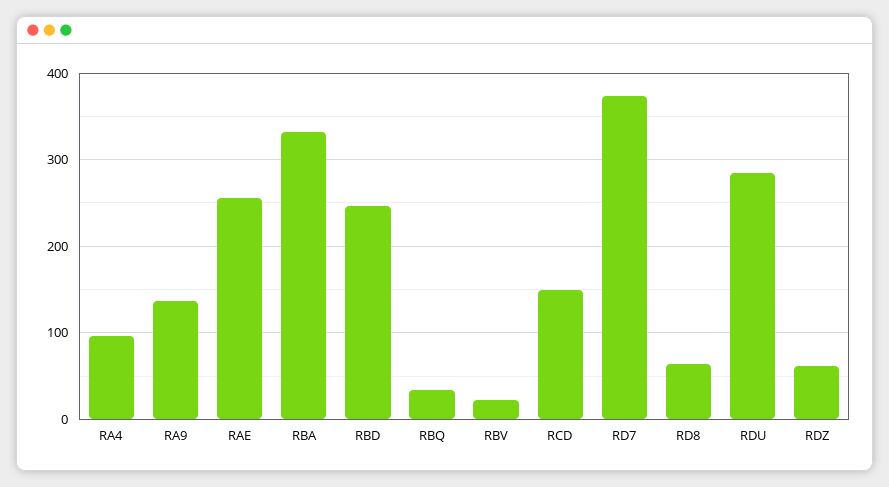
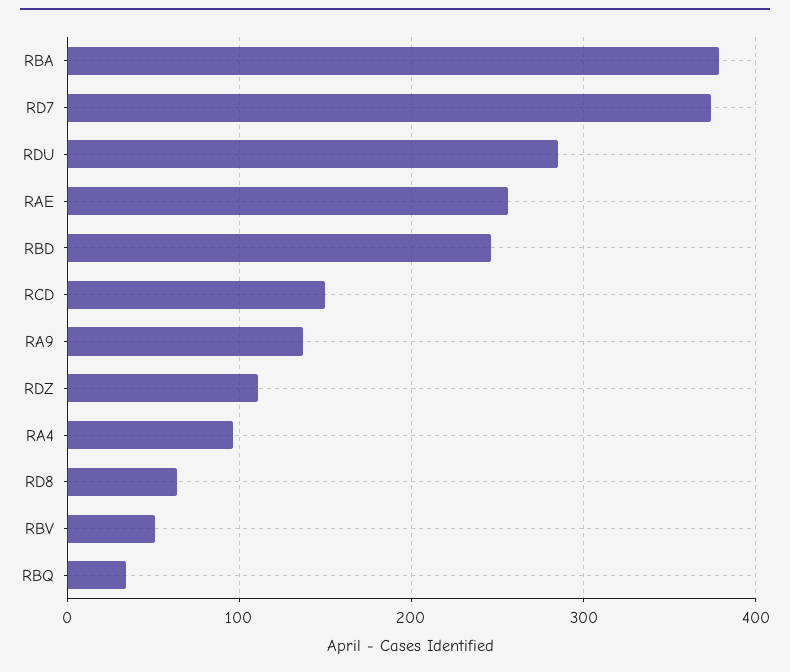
  {
    "RA4": 100,
    "RA9": 140,
    "RAE": 260,
-   "RBA": 330,
+   "RBA": 380,
    "RBD": 250,
    "RBQ": 30,
-   "RBV": 20,
+   "RBV": 50,
    "RCD": 150,
    "RD7": 370,
    "RD8": 60,
    "RDU": 290,
-   "RDZ": 60
+   "RDZ": 110
  }

